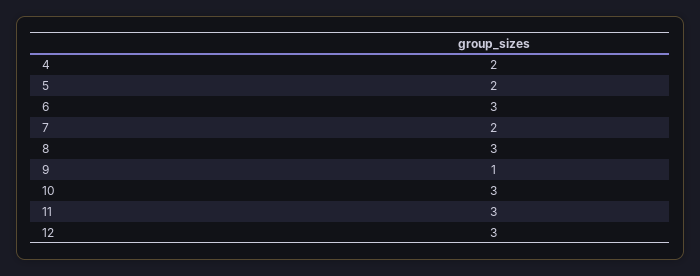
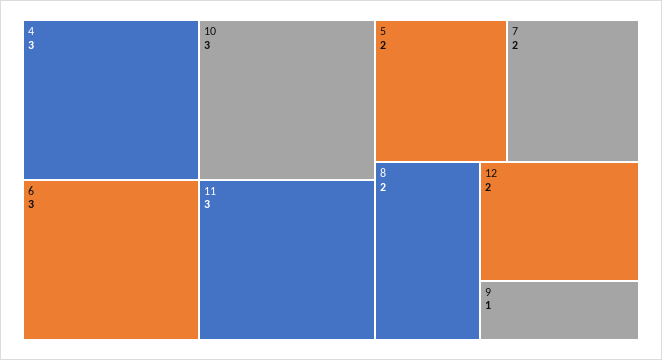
  {
-   "4": 2,
+   "4": 3,
    "5": 2,
    "6": 3,
    "7": 2,
-   "8": 3,
+   "8": 2,
    "9": 1,
    "10": 3,
    "11": 3,
-   "12": 3
+   "12": 2
  }

